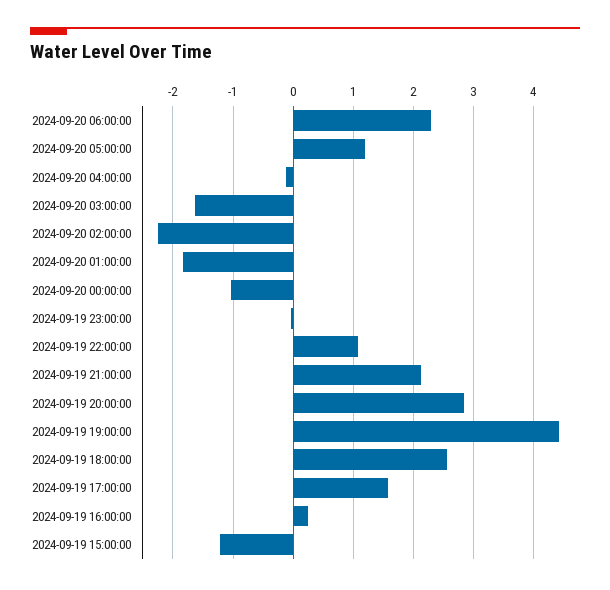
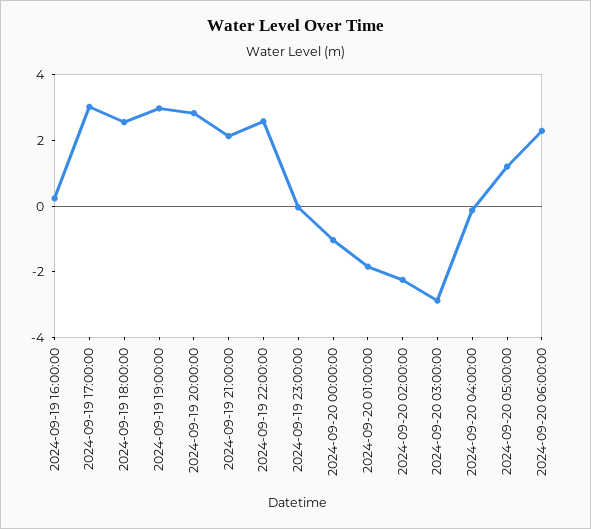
  {
    "2024-09-20 06:00:00": 2.3,
    "2024-09-20 05:00:00": 1.2,
    "2024-09-20 04:00:00": -0.1,
-   "2024-09-20 03:00:00": -1.6,
+   "2024-09-20 03:00:00": -3,
    "2024-09-20 02:00:00": -2.2,
    "2024-09-20 01:00:00": -1.8,
    "2024-09-20 00:00:00": -1,
    "2024-09-19 23:00:00": 0,
-   "2024-09-19 22:00:00": 1.1,
+   "2024-09-19 22:00:00": 2.5,
    "2024-09-19 21:00:00": 2.1,
    "2024-09-19 20:00:00": 2.8,
-   "2024-09-19 19:00:00": 4.4,
+   "2024-09-19 19:00:00": 3,
    "2024-09-19 18:00:00": 2.6,
-   "2024-09-19 17:00:00": 1.6,
+   "2024-09-19 17:00:00": 3,
-   "2024-09-19 16:00:00": 0.2,
+   "2024-09-19 16:00:00": 0.2
-   "2024-09-19 15:00:00": -1.2
  }

